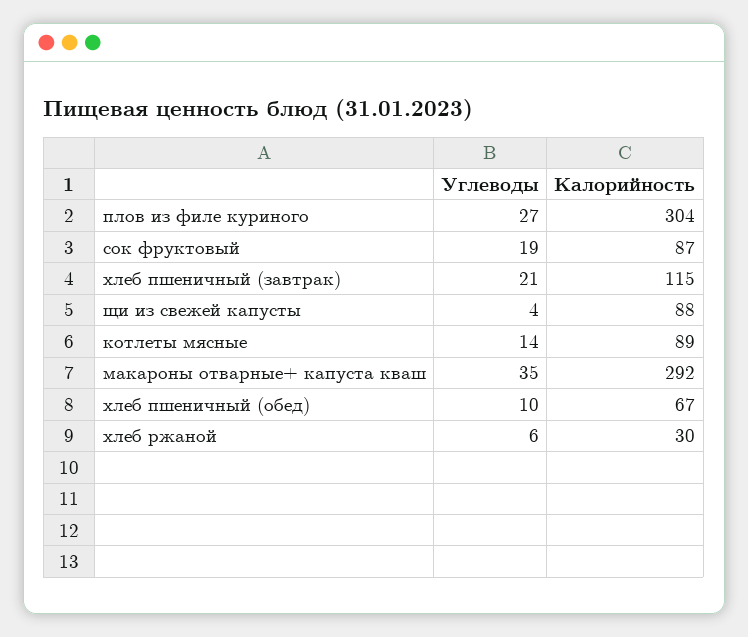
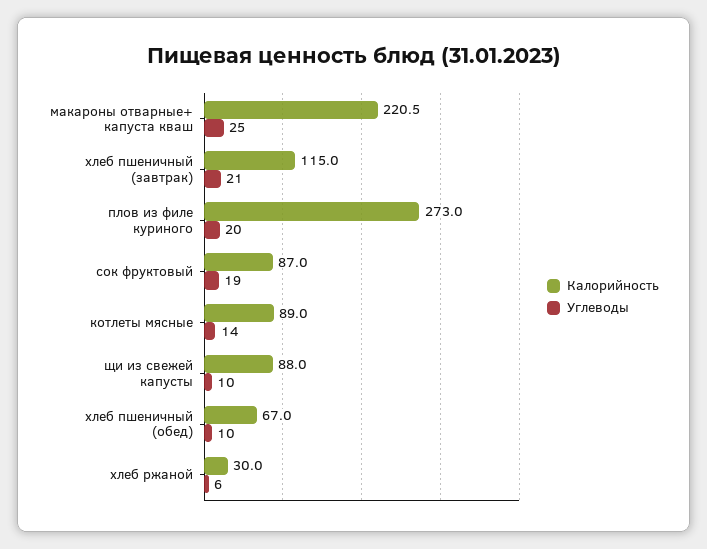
  {
    "Углеводы": {
-     "плов из филе куриного": 27,
+     "плов из филе куриного": 20,
      "сок фруктовый": 19,
      "хлеб пшеничный (завтрак)": 21,
-     "щи из свежей капусты": 4,
+     "щи из свежей капусты": 10,
      "котлеты мясные": 14,
-     "макароны отварные+ капуста кваш": 35,
+     "макароны отварные+ капуста кваш": 25,
      "хлеб пшеничный (обед)": 10,
      "хлеб ржаной": 6
    },
    "Калорийность": {
-     "плов из филе куриного": 304,
+     "плов из филе куриного": 273,
      "сок фруктовый": 87,
      "хлеб пшеничный (завтрак)": 115,
      "щи из свежей капусты": 88,
      "котлеты мясные": 89,
-     "макароны отварные+ капуста кваш": 292,
+     "макароны отварные+ капуста кваш": 220.5,
      "хлеб пшеничный (обед)": 67,
      "хлеб ржаной": 30
    }
  }

